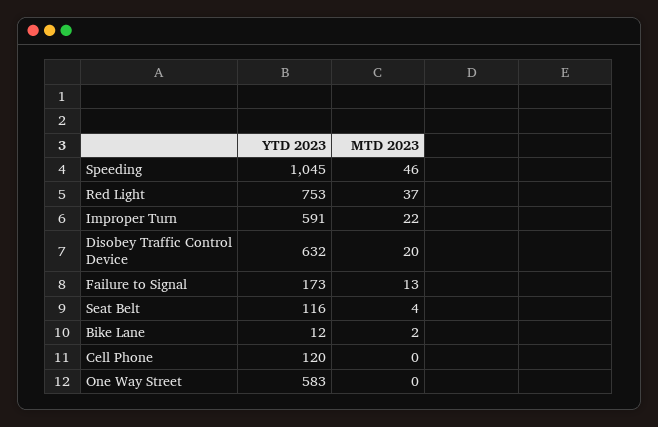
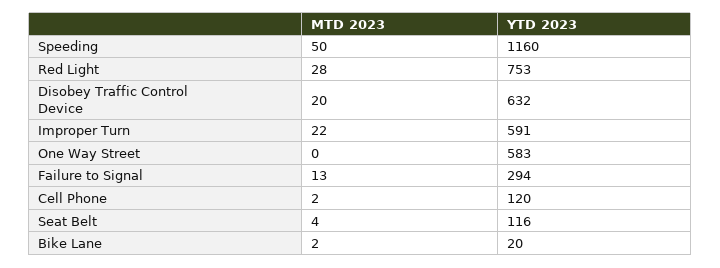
  {
    "YTD 2023": {
-     "Speeding": 1045,
+     "Speeding": 1160,
      "Red Light": 753,
      "Improper Turn": 591,
      "Disobey Traffic Control Device": 632,
-     "Failure to Signal": 173,
+     "Failure to Signal": 294,
      "Seat Belt": 116,
-     "Bike Lane": 12,
+     "Bike Lane": 20,
      "Cell Phone": 120,
      "One Way Street": 583
    },
    "MTD 2023": {
-     "Speeding": 46,
+     "Speeding": 50,
-     "Red Light": 37,
+     "Red Light": 28,
      "Improper Turn": 22,
      "Disobey Traffic Control Device": 20,
      "Failure to Signal": 13,
      "Seat Belt": 4,
      "Bike Lane": 2,
-     "Cell Phone": 0,
+     "Cell Phone": 2,
      "One Way Street": 0
    }
  }

